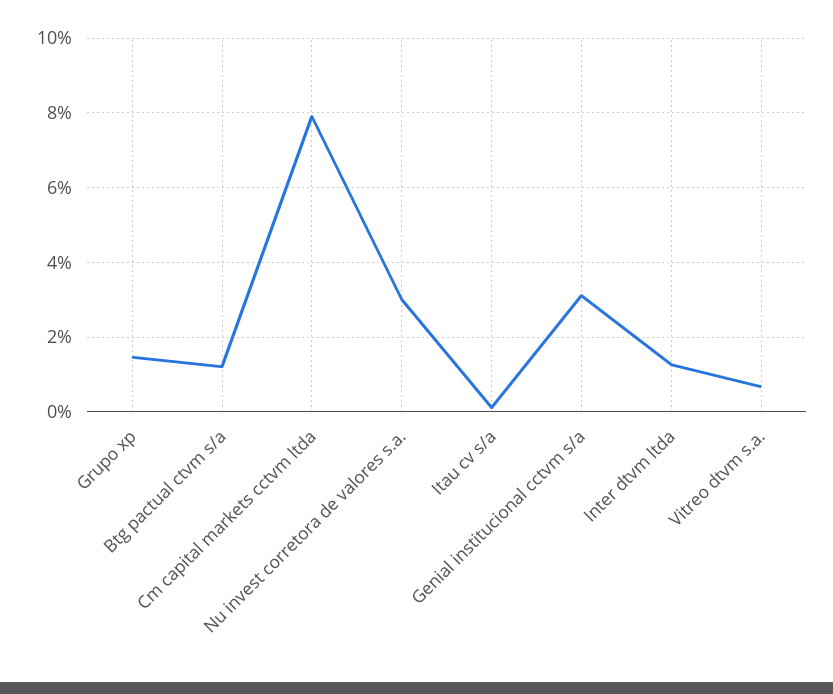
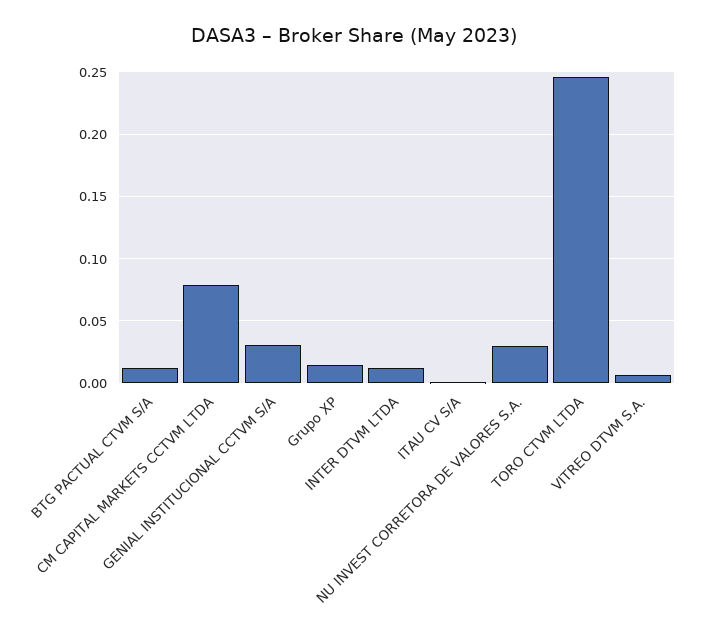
  {
    "Grupo xp": 0.014,
    "Btg pactual ctvm s/a": 0.012,
    "Cm capital markets cctvm ltda": 0.08,
    "Nu invest corretora de valores s.a.": 0.03,
    "Itau cv s/a": 0.002,
    "Genial institucional cctvm s/a": 0.032,
    "Inter dtvm ltda": 0.012,
-   "Vitreo dtvm s.a.": 0.006
+   "Vitreo dtvm s.a.": 0.006,
+   "TORO CTVM LTDA": 0.245
  }

